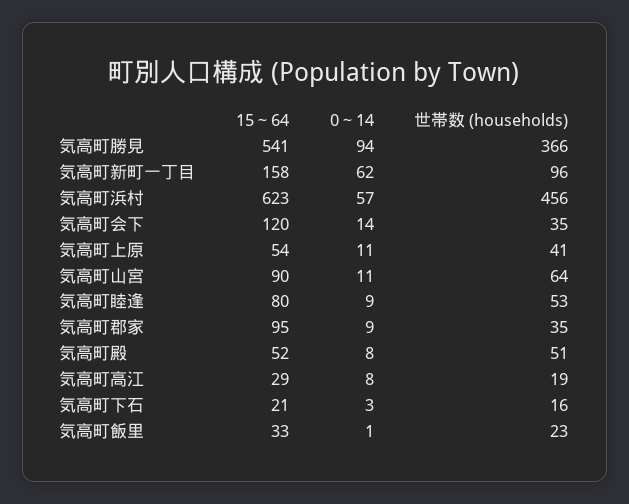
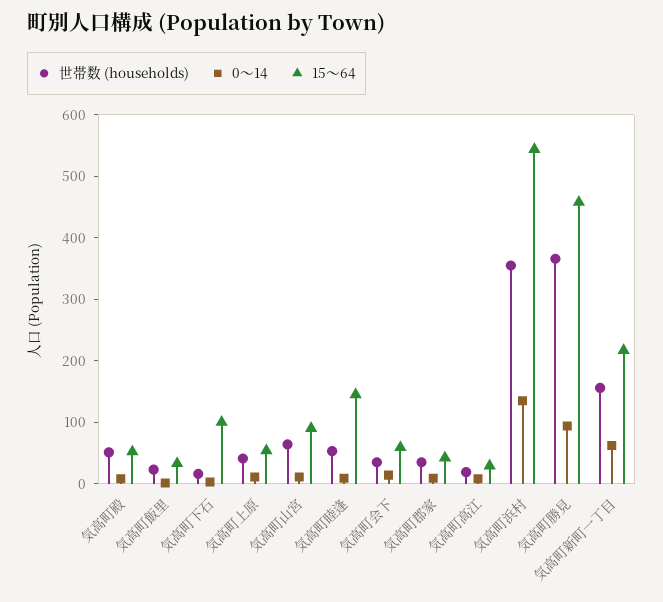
  {
    "15～64": {
-     "気高町勝見": 541,
+     "気高町勝見": 460,
-     "気高町新町一丁目": 158,
+     "気高町新町一丁目": 220,
-     "気高町浜村": 623,
+     "気高町浜村": 540,
-     "気高町会下": 120,
+     "気高町会下": 60,
      "気高町上原": 54,
      "気高町山宮": 90,
-     "気高町睦逢": 80,
+     "気高町睦逢": 140,
-     "気高町郡家": 95,
+     "気高町郡家": 40,
      "気高町殿": 52,
      "気高町高江": 29,
-     "気高町下石": 21,
+     "気高町下石": 100,
      "気高町飯里": 33
    },
    "0～14": {
      "気高町勝見": 94,
      "気高町新町一丁目": 62,
-     "気高町浜村": 57,
+     "気高町浜村": 140,
      "気高町会下": 14,
      "気高町上原": 11,
      "気高町山宮": 11,
      "気高町睦逢": 9,
      "気高町郡家": 9,
      "気高町殿": 8,
      "気高町高江": 8,
      "気高町下石": 3,
      "気高町飯里": 1
    },
    "世帯数 (households)": {
      "気高町勝見": 366,
-     "気高町新町一丁目": 96,
+     "気高町新町一丁目": 160,
-     "気高町浜村": 456,
+     "気高町浜村": 360,
      "気高町会下": 35,
      "気高町上原": 41,
      "気高町山宮": 64,
      "気高町睦逢": 53,
      "気高町郡家": 35,
      "気高町殿": 51,
      "気高町高江": 19,
      "気高町下石": 16,
      "気高町飯里": 23
    }
  }

